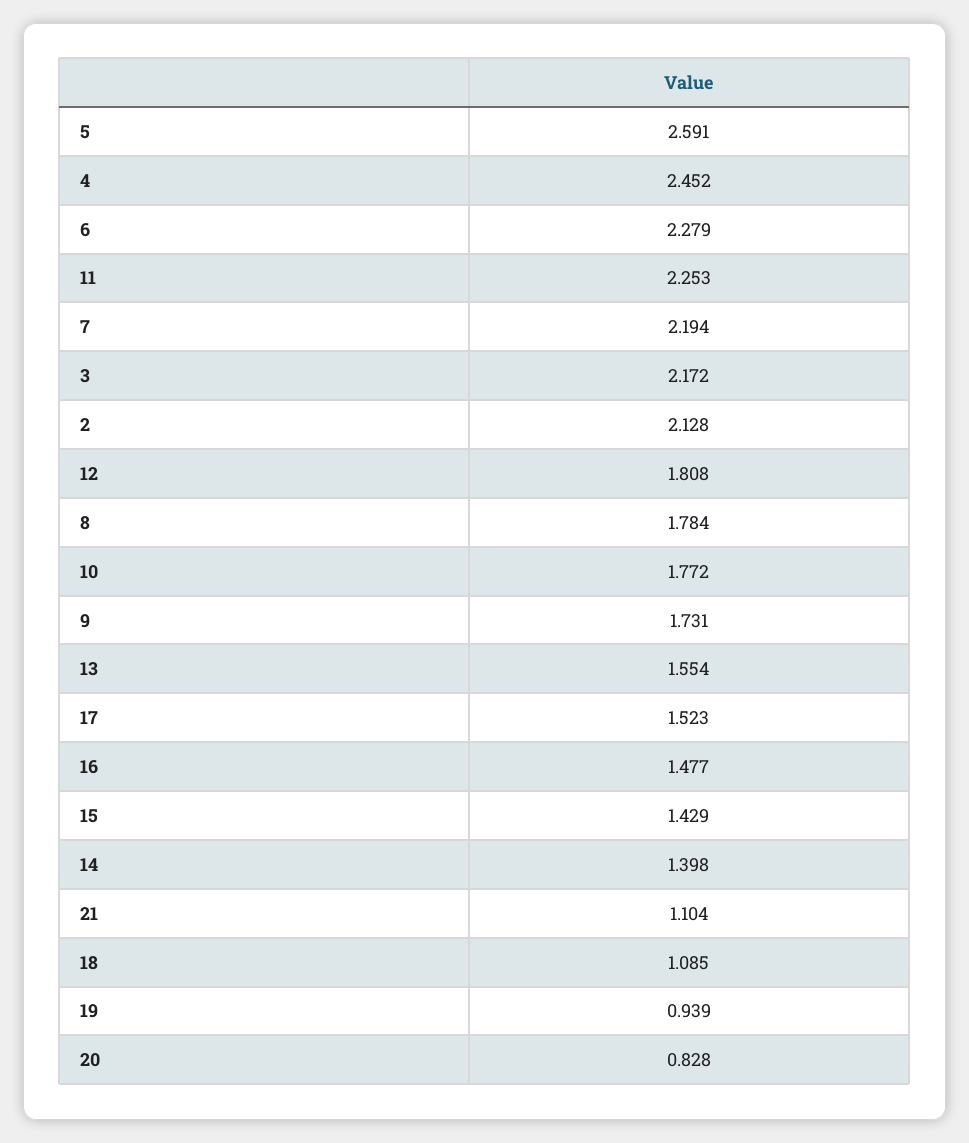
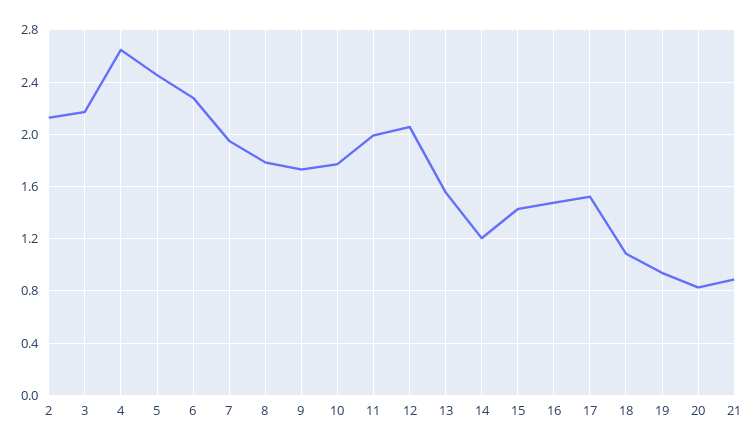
  {
-   "5": 2.591,
+   "5": 2.45,
-   "4": 2.452,
+   "4": 2.65,
    "6": 2.279,
-   "11": 2.253,
+   "11": 2,
-   "7": 2.194,
+   "7": 1.95,
    "3": 2.172,
    "2": 2.128,
-   "12": 1.808,
+   "12": 2.05,
    "8": 1.784,
    "10": 1.772,
    "9": 1.731,
    "13": 1.554,
    "17": 1.523,
    "16": 1.477,
    "15": 1.429,
-   "14": 1.398,
+   "14": 1.2,
-   "21": 1.104,
+   "21": 0.9,
    "18": 1.085,
    "19": 0.939,
    "20": 0.828
  }

